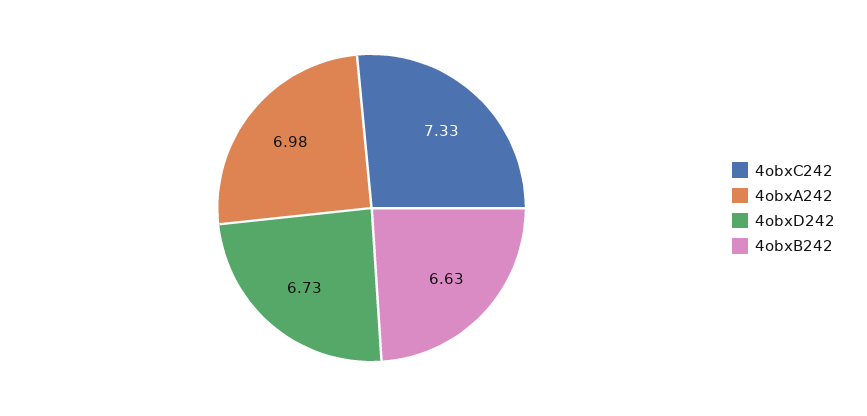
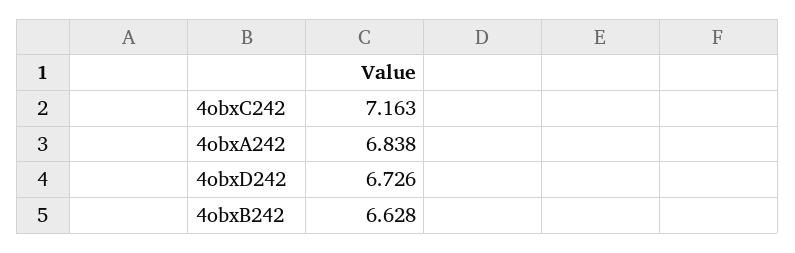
  {
-   "4obxC242": 7.33,
+   "4obxC242": 7.163,
-   "4obxA242": 6.98,
+   "4obxA242": 6.838,
    "4obxD242": 6.726,
    "4obxB242": 6.628
  }

